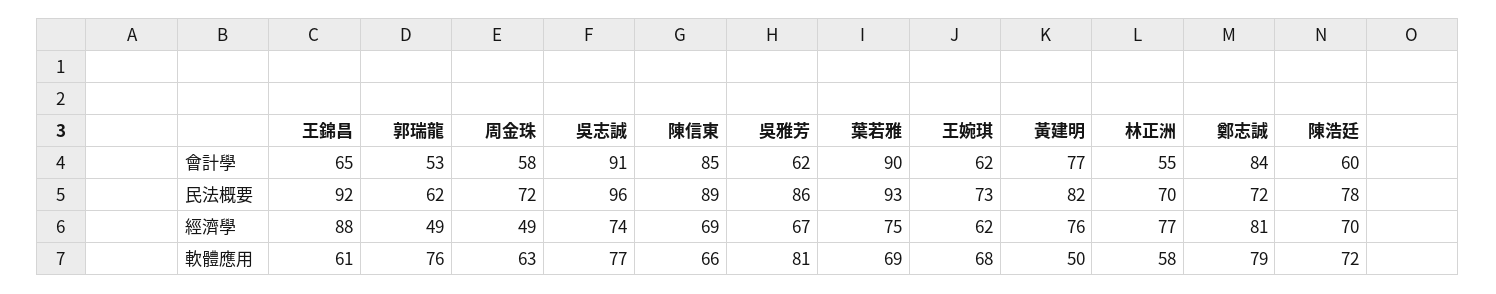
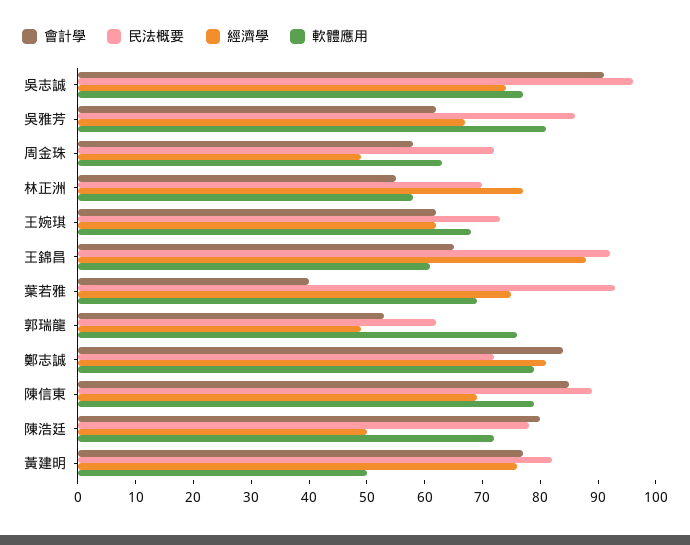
  {
    "會計學": {
      "王錦昌": 65,
      "郭瑞龍": 53,
      "周金珠": 58,
      "吳志誠": 91,
      "陳信東": 85,
      "吳雅芳": 62,
-     "葉若雅": 90,
+     "葉若雅": 40,
      "王婉琪": 62,
      "黃建明": 77,
      "林正洲": 55,
      "鄭志誠": 84,
-     "陳浩廷": 60
+     "陳浩廷": 80
    },
    "民法概要": {
      "王錦昌": 92,
      "郭瑞龍": 62,
      "周金珠": 72,
      "吳志誠": 96,
      "陳信東": 89,
      "吳雅芳": 86,
      "葉若雅": 93,
      "王婉琪": 73,
      "黃建明": 82,
      "林正洲": 70,
      "鄭志誠": 72,
      "陳浩廷": 78
    },
    "經濟學": {
      "王錦昌": 88,
      "郭瑞龍": 49,
      "周金珠": 49,
      "吳志誠": 74,
      "陳信東": 69,
      "吳雅芳": 67,
      "葉若雅": 75,
      "王婉琪": 62,
      "黃建明": 76,
      "林正洲": 77,
      "鄭志誠": 81,
-     "陳浩廷": 70
+     "陳浩廷": 50
    },
    "軟體應用": {
      "王錦昌": 61,
      "郭瑞龍": 76,
      "周金珠": 63,
      "吳志誠": 77,
-     "陳信東": 66,
+     "陳信東": 80,
      "吳雅芳": 81,
      "葉若雅": 69,
      "王婉琪": 68,
      "黃建明": 50,
      "林正洲": 58,
      "鄭志誠": 79,
      "陳浩廷": 72
    }
  }

